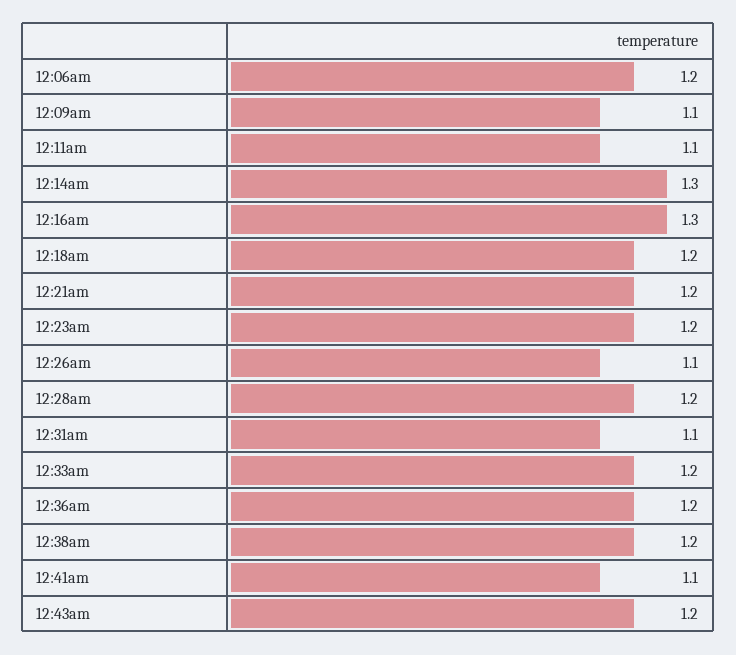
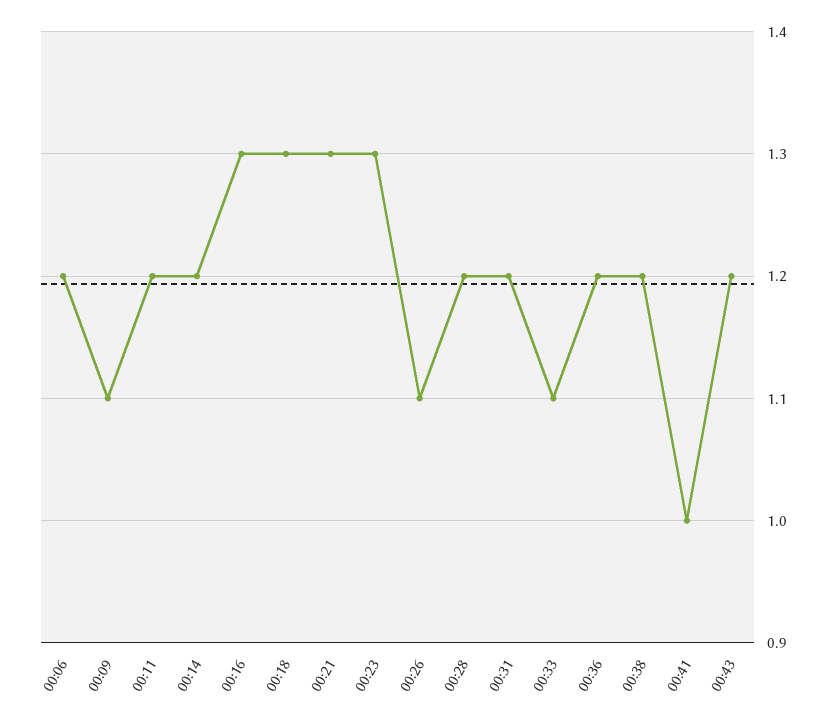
  {
    "12:06am": 1.2,
    "12:09am": 1.1,
-   "12:11am": 1.1,
+   "12:11am": 1.2,
-   "12:14am": 1.3,
+   "12:14am": 1.2,
    "12:16am": 1.3,
-   "12:18am": 1.2,
+   "12:18am": 1.3,
-   "12:21am": 1.2,
+   "12:21am": 1.3,
-   "12:23am": 1.2,
+   "12:23am": 1.3,
    "12:26am": 1.1,
    "12:28am": 1.2,
-   "12:31am": 1.1,
+   "12:31am": 1.2,
-   "12:33am": 1.2,
+   "12:33am": 1.1,
    "12:36am": 1.2,
    "12:38am": 1.2,
-   "12:41am": 1.1,
+   "12:41am": 1,
    "12:43am": 1.2
  }

